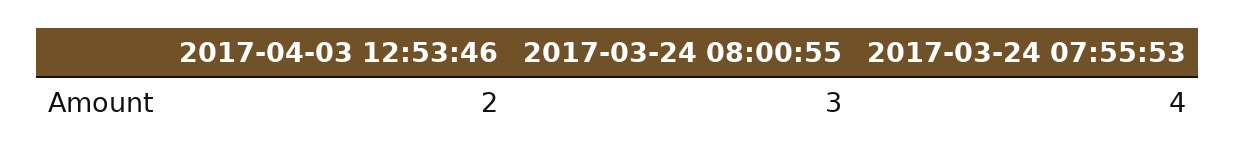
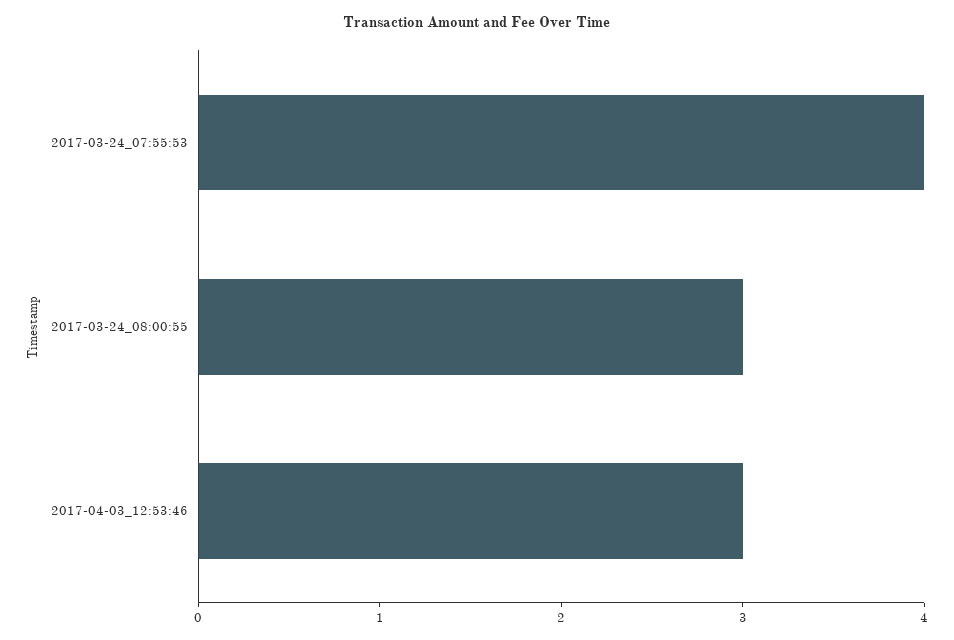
  {
-   "2017-04-03 12:53:46": 2,
+   "2017-04-03 12:53:46": 3,
    "2017-03-24 08:00:55": 3,
    "2017-03-24 07:55:53": 4
  }

